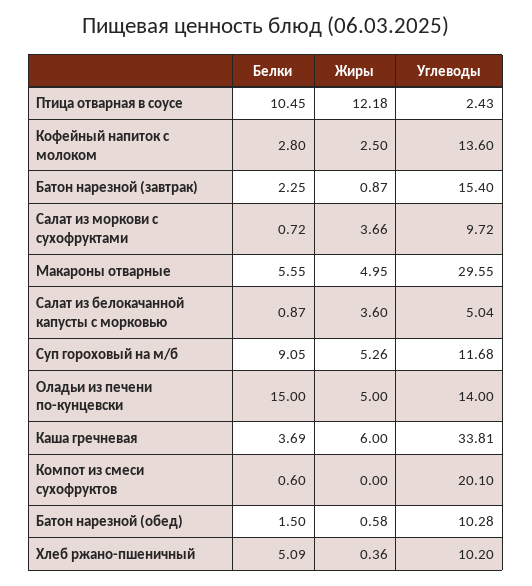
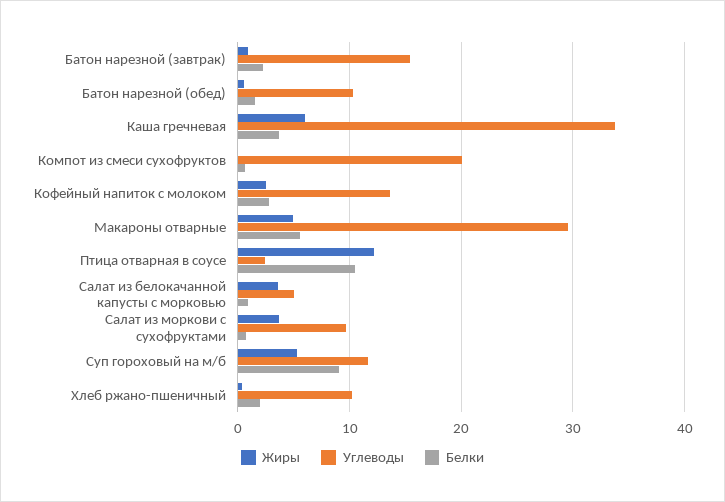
  {
    "Белки": {
      "Птица отварная в соусе": 10.45,
      "Кофейный напиток с молоком": 2.8,
      "Батон нарезной (завтрак)": 2.25,
      "Салат из моркови с сухофруктами": 0.72,
      "Макароны отварные": 5.55,
      "Салат из белокачанной капусты с морковью": 0.87,
      "Суп гороховый на м/б": 9.05,
-     "Оладьи из печени по-кунцевски": 15,
      "Каша гречневая": 3.69,
      "Компот из смеси сухофруктов": 0.6,
      "Батон нарезной (обед)": 1.5,
-     "Хлеб ржано-пшеничный": 5.09
+     "Хлеб ржано-пшеничный": 2
    },
    "Жиры": {
      "Птица отварная в соусе": 12.18,
      "Кофейный напиток с молоком": 2.5,
      "Батон нарезной (завтрак)": 0.87,
      "Салат из моркови с сухофруктами": 3.66,
      "Макароны отварные": 4.95,
      "Салат из белокачанной капусты с морковью": 3.6,
      "Суп гороховый на м/б": 5.26,
-     "Оладьи из печени по-кунцевски": 5,
      "Каша гречневая": 6,
      "Компот из смеси сухофруктов": 0,
      "Батон нарезной (обед)": 0.58,
      "Хлеб ржано-пшеничный": 0.36
    },
    "Углеводы": {
      "Птица отварная в соусе": 2.43,
      "Кофейный напиток с молоком": 13.6,
      "Батон нарезной (завтрак)": 15.4,
      "Салат из моркови с сухофруктами": 9.72,
      "Макароны отварные": 29.55,
      "Салат из белокачанной капусты с морковью": 5.04,
      "Суп гороховый на м/б": 11.68,
-     "Оладьи из печени по-кунцевски": 14,
      "Каша гречневая": 33.81,
      "Компот из смеси сухофруктов": 20.1,
      "Батон нарезной (обед)": 10.28,
      "Хлеб ржано-пшеничный": 10.2
    }
  }

